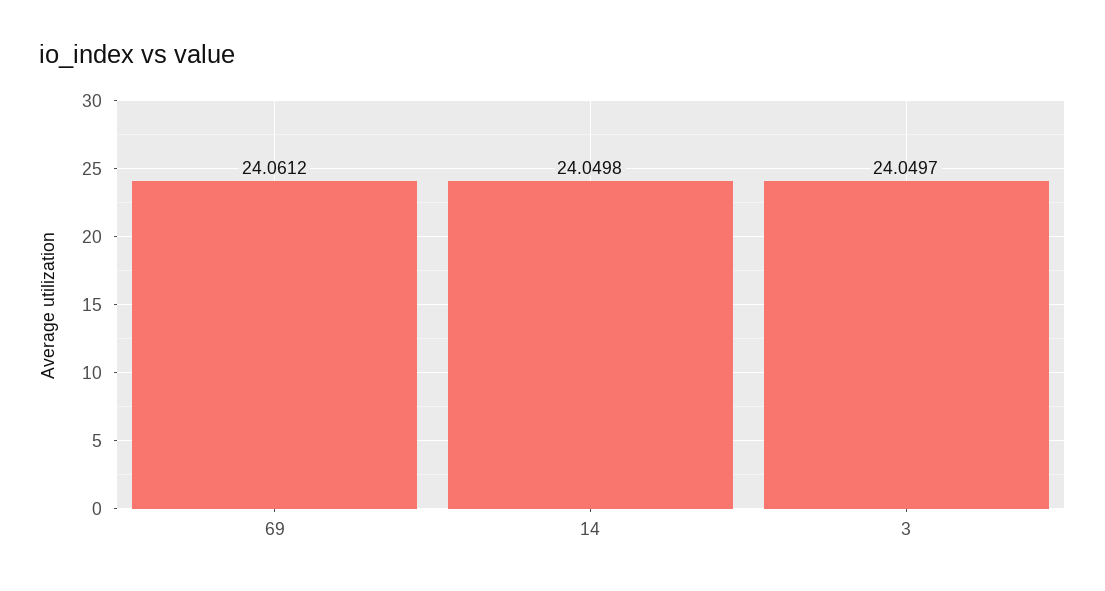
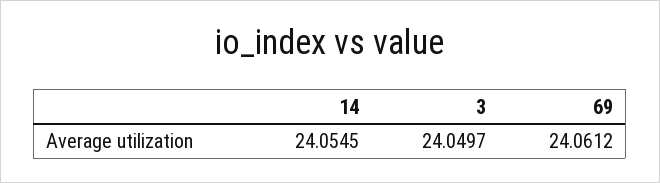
  {
    "69": 24.0612,
-   "14": 24.0498,
+   "14": 24.0545,
    "3": 24.0497
  }

